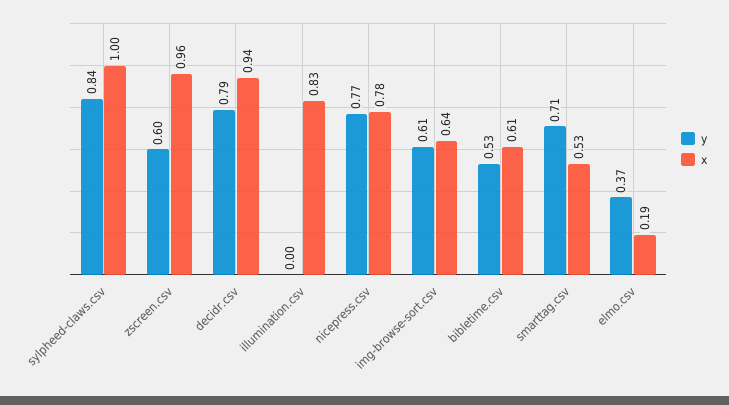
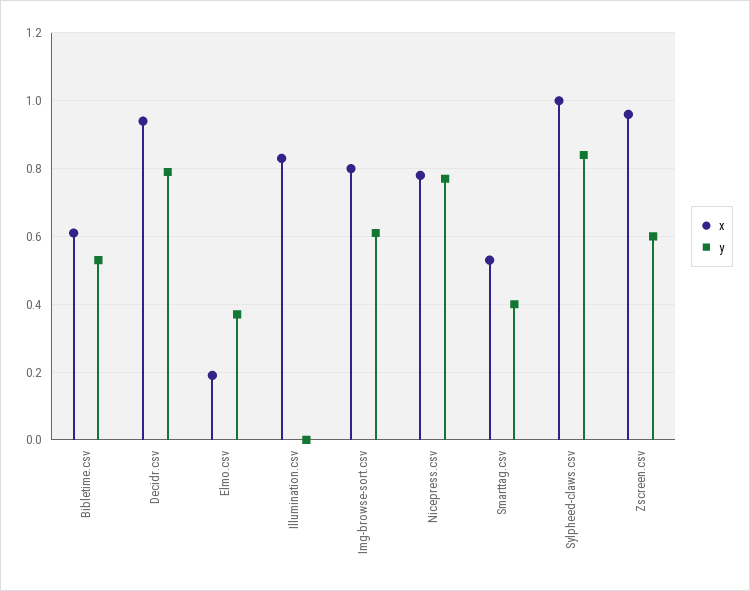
  {
    "y": {
      "sylpheed-claws.csv": 0.84,
      "zscreen.csv": 0.6,
      "decidr.csv": 0.79,
      "illumination.csv": 0,
      "nicepress.csv": 0.77,
      "img-browse-sort.csv": 0.61,
      "bibletime.csv": 0.53,
-     "smarttag.csv": 0.71,
+     "smarttag.csv": 0.4,
      "elmo.csv": 0.37
    },
    "x": {
      "sylpheed-claws.csv": 1,
      "zscreen.csv": 0.96,
      "decidr.csv": 0.94,
      "illumination.csv": 0.83,
      "nicepress.csv": 0.78,
-     "img-browse-sort.csv": 0.64,
+     "img-browse-sort.csv": 0.8,
      "bibletime.csv": 0.61,
      "smarttag.csv": 0.53,
      "elmo.csv": 0.19
    }
  }

